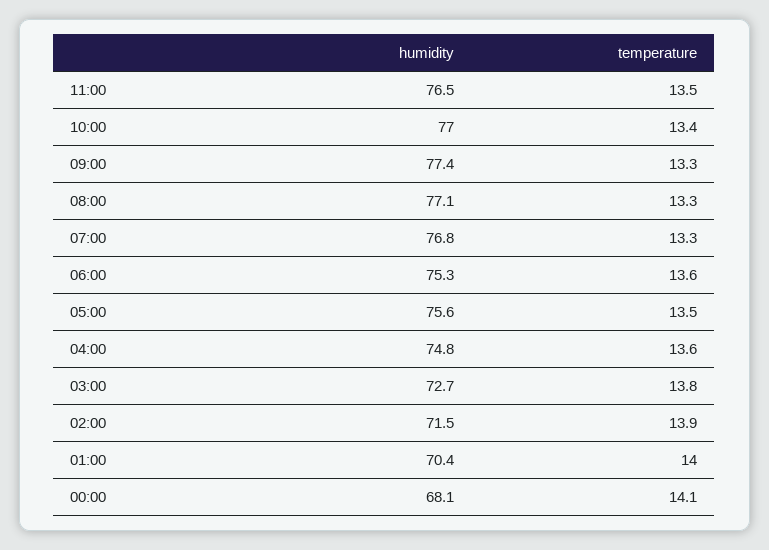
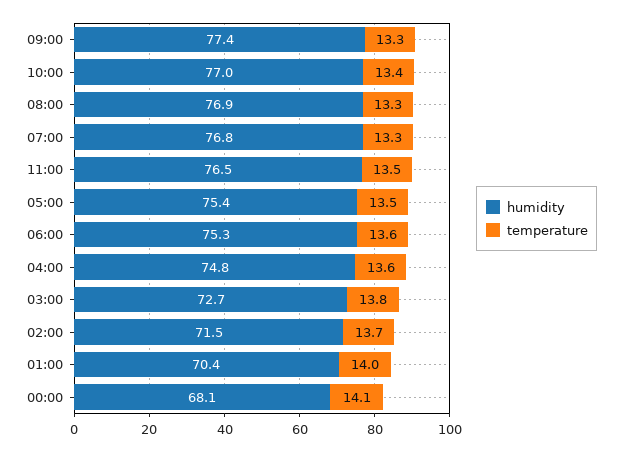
  {
    "humidity": {
      "11:00": 76.5,
      "10:00": 77,
      "09:00": 77.4,
-     "08:00": 77.1,
+     "08:00": 76.9,
      "07:00": 76.8,
      "06:00": 75.3,
-     "05:00": 75.6,
+     "05:00": 75.4,
      "04:00": 74.8,
      "03:00": 72.7,
      "02:00": 71.5,
      "01:00": 70.4,
      "00:00": 68.1
    },
    "temperature": {
      "11:00": 13.5,
      "10:00": 13.4,
      "09:00": 13.3,
      "08:00": 13.3,
      "07:00": 13.3,
      "06:00": 13.6,
      "05:00": 13.5,
      "04:00": 13.6,
      "03:00": 13.8,
-     "02:00": 13.9,
+     "02:00": 13.7,
      "01:00": 14,
      "00:00": 14.1
    }
  }

